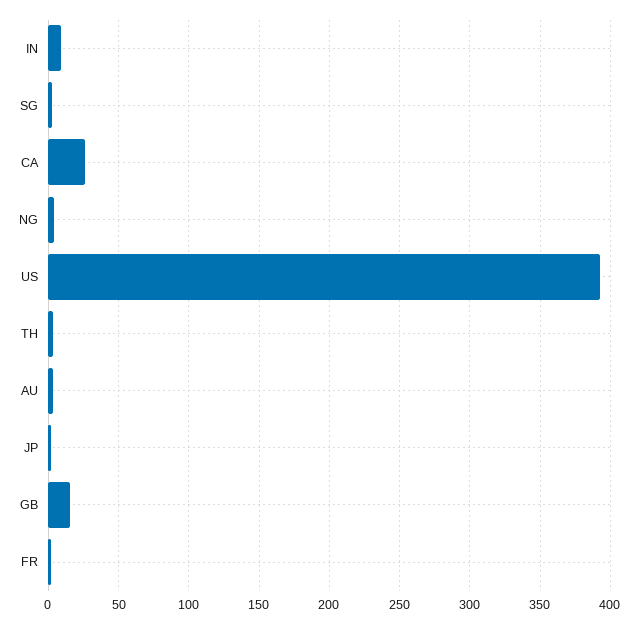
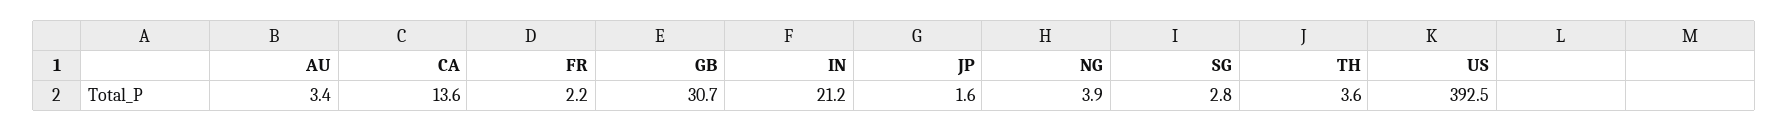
  {
-   "IN": 10,
+   "IN": 21.2,
    "SG": 2.8,
-   "CA": 25,
+   "CA": 13.6,
    "NG": 3.9,
    "US": 392.5,
    "TH": 3.6,
    "AU": 3.4,
    "JP": 1.6,
-   "GB": 15,
+   "GB": 30.7,
    "FR": 2.2
  }

